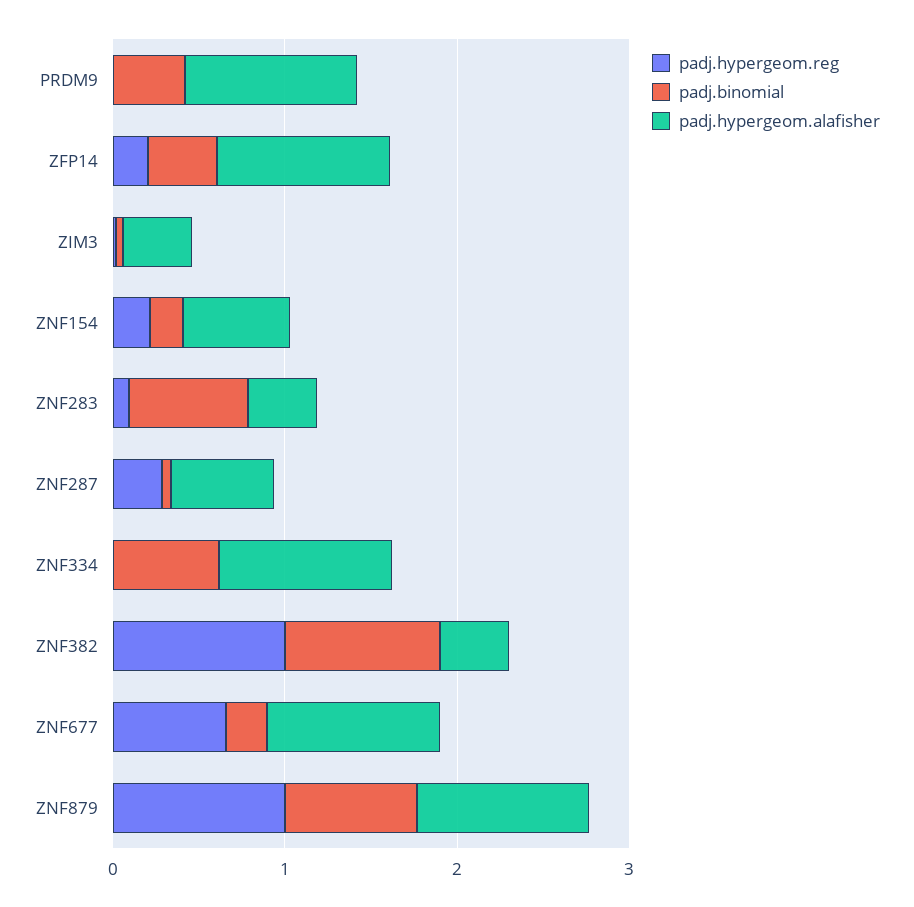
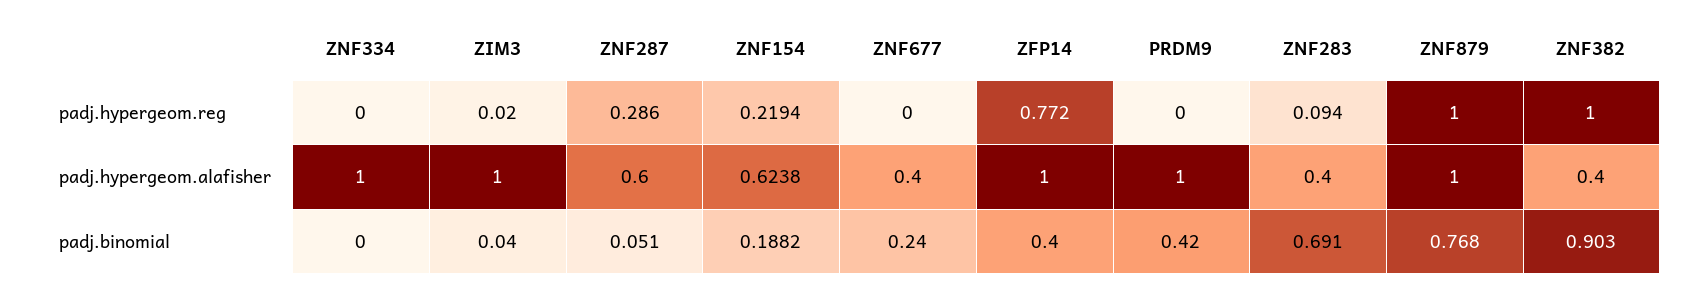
  {
    "padj.hypergeom.reg": {
      "PRDM9": 0,
-     "ZFP14": 0.2,
+     "ZFP14": 0.772,
      "ZIM3": 0.02,
      "ZNF154": 0.2194,
      "ZNF283": 0.094,
      "ZNF287": 0.286,
      "ZNF334": 0,
      "ZNF382": 1,
-     "ZNF677": 0.6,
+     "ZNF677": 0,
      "ZNF879": 1
    },
    "padj.binomial": {
      "PRDM9": 0.42,
      "ZFP14": 0.4,
      "ZIM3": 0.04,
      "ZNF154": 0.1882,
      "ZNF283": 0.691,
      "ZNF287": 0.051,
-     "ZNF334": 0.6,
+     "ZNF334": 0,
      "ZNF382": 0.903,
      "ZNF677": 0.24,
      "ZNF879": 0.768
    },
    "padj.hypergeom.alafisher": {
      "PRDM9": 1,
      "ZFP14": 1,
-     "ZIM3": 0.4,
+     "ZIM3": 1,
      "ZNF154": 0.6238,
      "ZNF283": 0.4,
      "ZNF287": 0.6,
      "ZNF334": 1,
      "ZNF382": 0.4,
-     "ZNF677": 1,
+     "ZNF677": 0.4,
      "ZNF879": 1
    }
  }

